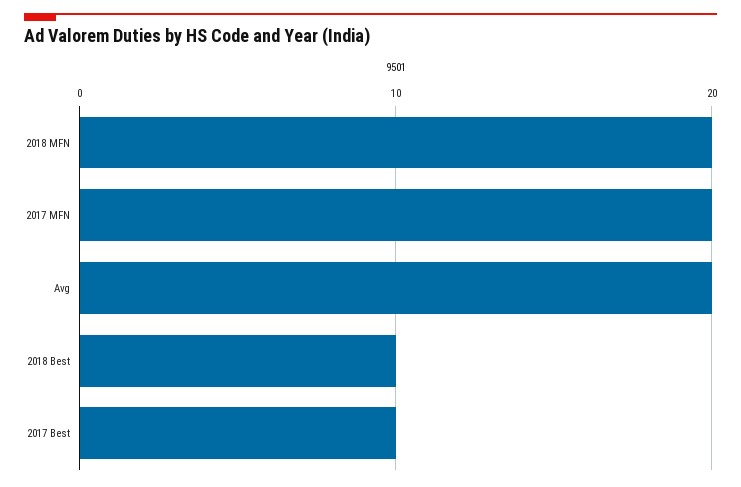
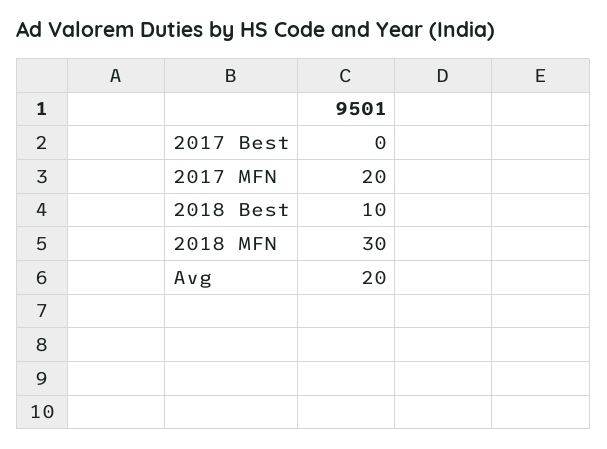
  {
-   "2018 MFN": 20,
+   "2018 MFN": 30,
    "2017 MFN": 20,
    "Avg": 20,
    "2018 Best": 10,
-   "2017 Best": 10
+   "2017 Best": 0
  }

